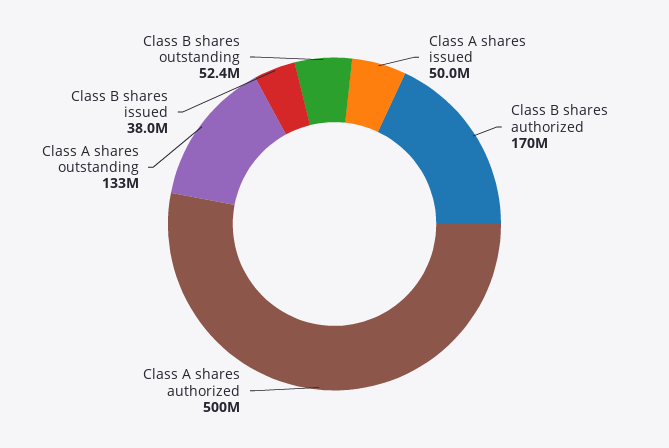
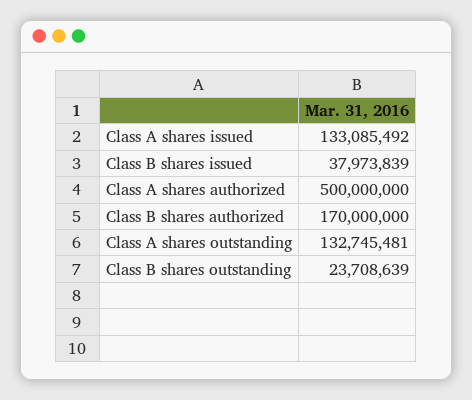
  {
-   "Class A shares issued": 50000000,
+   "Class A shares issued": 133085492,
    "Class B shares authorized": 170000000,
    "Class A shares authorized": 500000000,
    "Class A shares outstanding": 132745481,
    "Class B shares issued": 37973839,
-   "Class B shares outstanding": 52400000
+   "Class B shares outstanding": 23708639
  }

